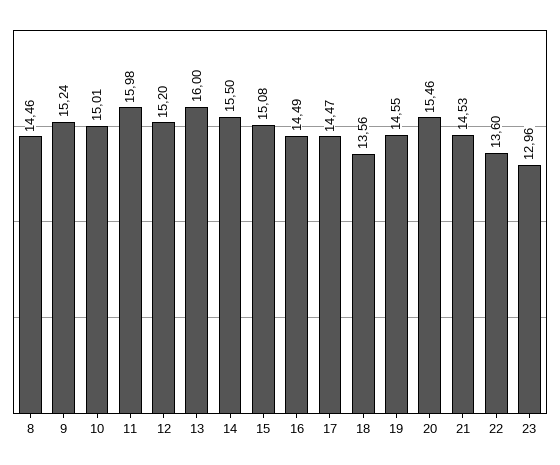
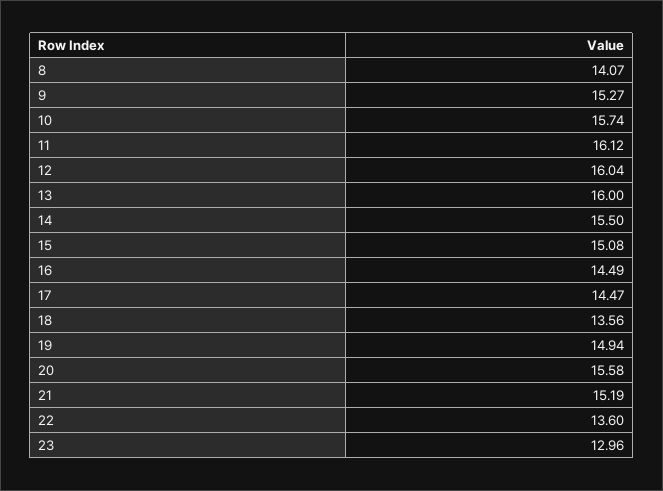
  {
-   "8": 14.46,
+   "8": 14.07,
-   "9": 15.24,
+   "9": 15.27,
-   "10": 15.01,
+   "10": 15.74,
-   "11": 15.98,
+   "11": 16.12,
-   "12": 15.2,
+   "12": 16.04,
    "13": 16,
    "14": 15.5,
    "15": 15.08,
    "16": 14.49,
    "17": 14.47,
    "18": 13.56,
-   "19": 14.55,
+   "19": 14.94,
-   "20": 15.46,
+   "20": 15.58,
-   "21": 14.53,
+   "21": 15.19,
    "22": 13.6,
    "23": 12.96
  }

